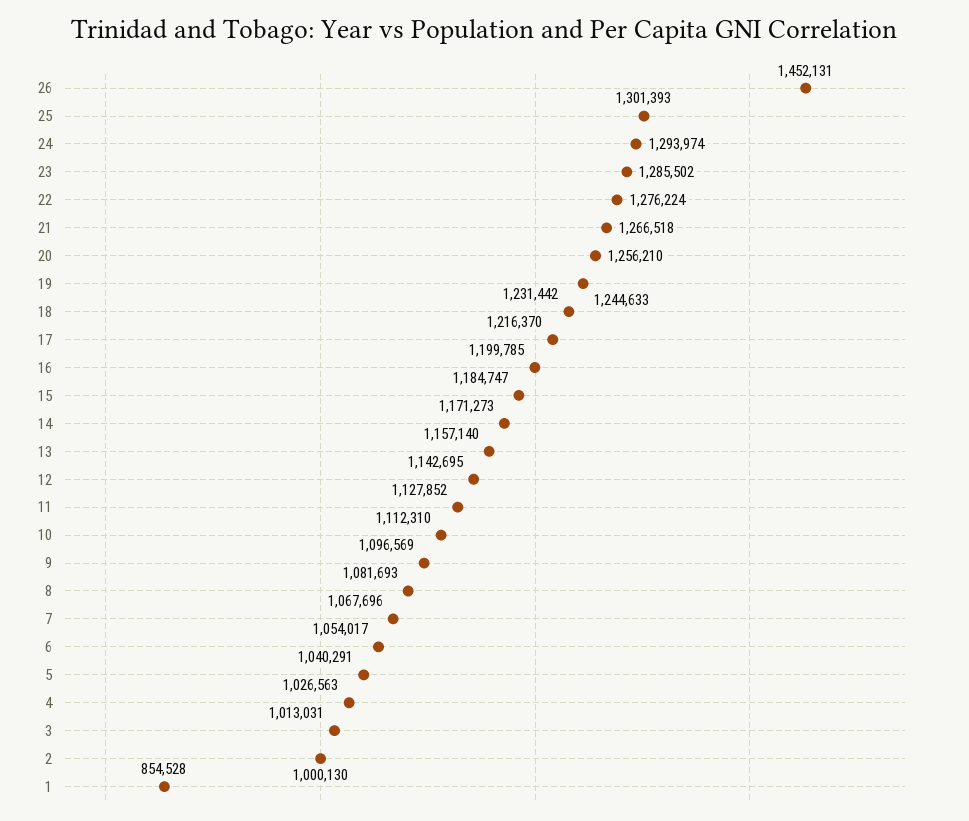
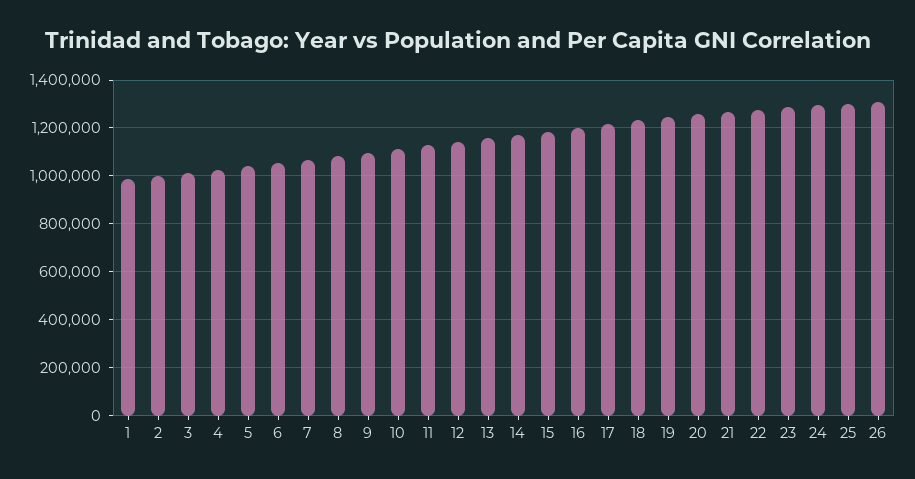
  {
-   "26": 1452131,
+   "26": 1300000,
    "25": 1301393,
    "24": 1293974,
    "23": 1285502,
    "22": 1276224,
    "21": 1266518,
    "20": 1256210,
    "19": 1244633,
    "18": 1231442,
    "17": 1216370,
    "16": 1199785,
    "15": 1184747,
    "14": 1171273,
    "13": 1157140,
    "12": 1142695,
    "11": 1127852,
    "10": 1112310,
    "9": 1096569,
    "8": 1081693,
    "7": 1067696,
    "6": 1054017,
    "5": 1040291,
    "4": 1026563,
    "3": 1013031,
    "2": 1000130,
-   "1": 854528
+   "1": 1000000
  }

